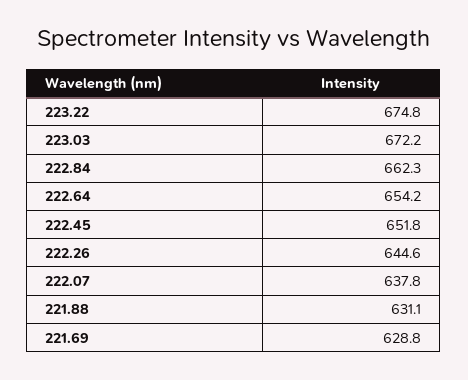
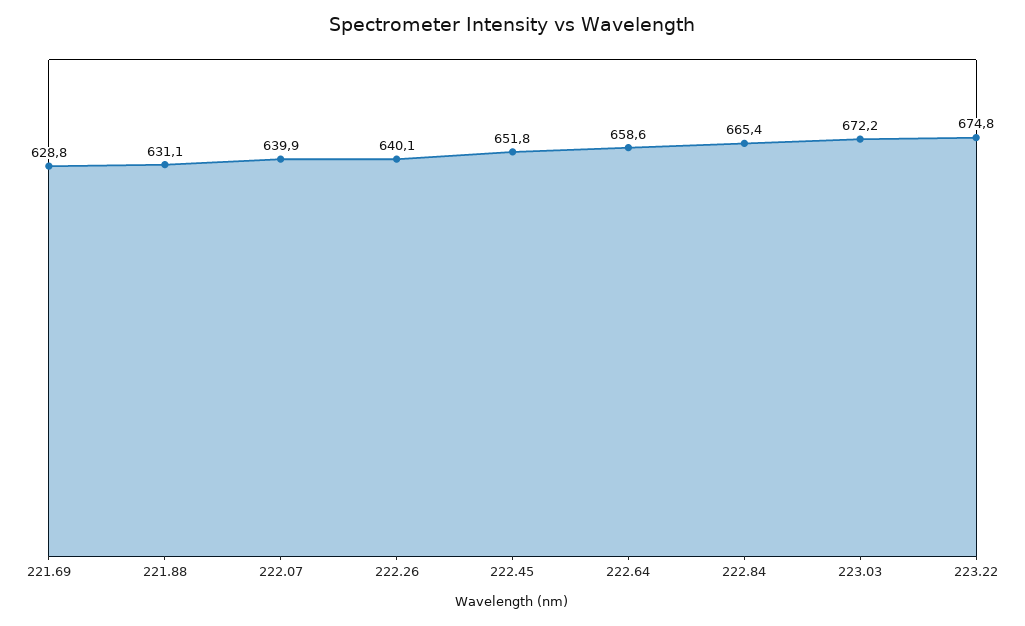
  {
    "223.22": 674.8,
    "223.03": 672.2,
-   "222.84": 662.3,
+   "222.84": 665.4,
-   "222.64": 654.2,
+   "222.64": 658.6,
    "222.45": 651.8,
-   "222.26": 644.6,
+   "222.26": 640.1,
-   "222.07": 637.8,
+   "222.07": 639.9,
    "221.88": 631.1,
    "221.69": 628.8
  }

